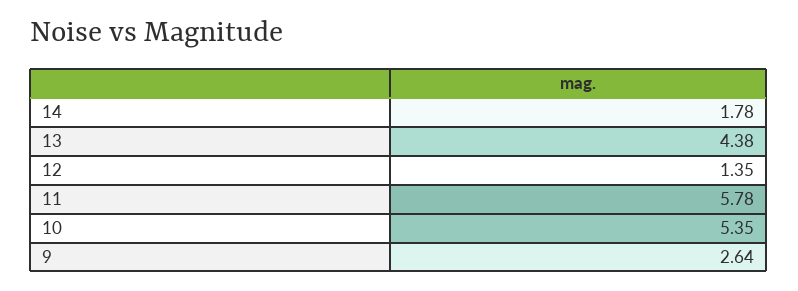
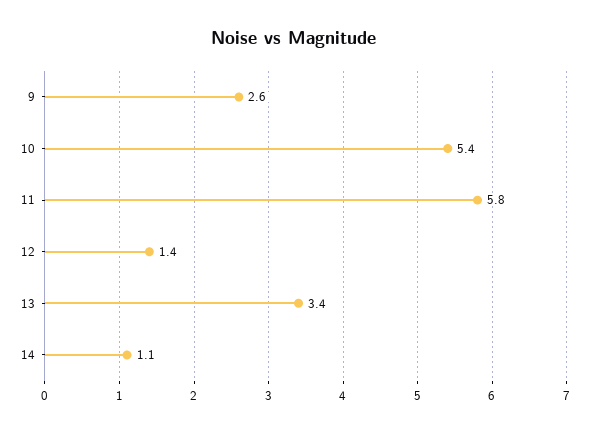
  {
-   "14": 1.78,
+   "14": 1.1,
-   "13": 4.38,
+   "13": 3.4,
    "12": 1.35,
    "11": 5.78,
    "10": 5.35,
    "9": 2.64
  }

